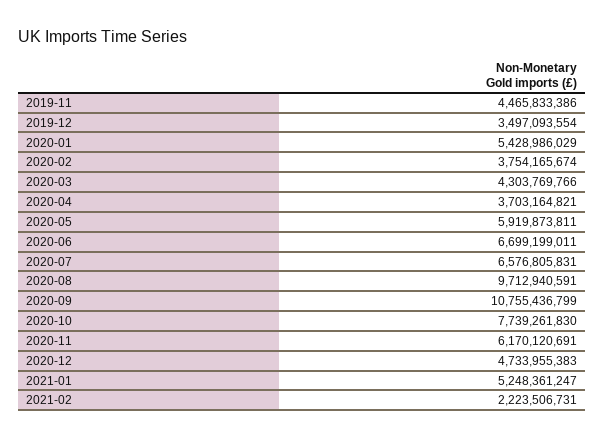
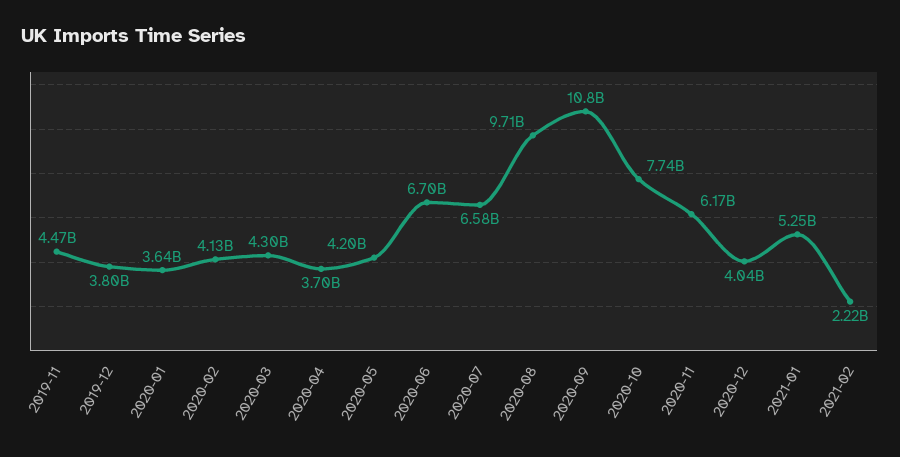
  {
    "2019-11": 4465833386,
-   "2019-12": 3497093554,
+   "2019-12": 3800000000,
-   "2020-01": 5428986029,
+   "2020-01": 3640000000,
-   "2020-02": 3754165674,
+   "2020-02": 4130000000,
    "2020-03": 4303769766,
    "2020-04": 3703164821,
-   "2020-05": 5919873811,
+   "2020-05": 4200000000,
    "2020-06": 6699199011,
    "2020-07": 6576805831,
    "2020-08": 9712940591,
    "2020-09": 10755436799,
    "2020-10": 7739261830,
    "2020-11": 6170120691,
-   "2020-12": 4733955383,
+   "2020-12": 4040000000,
    "2021-01": 5248361247,
    "2021-02": 2223506731
  }

